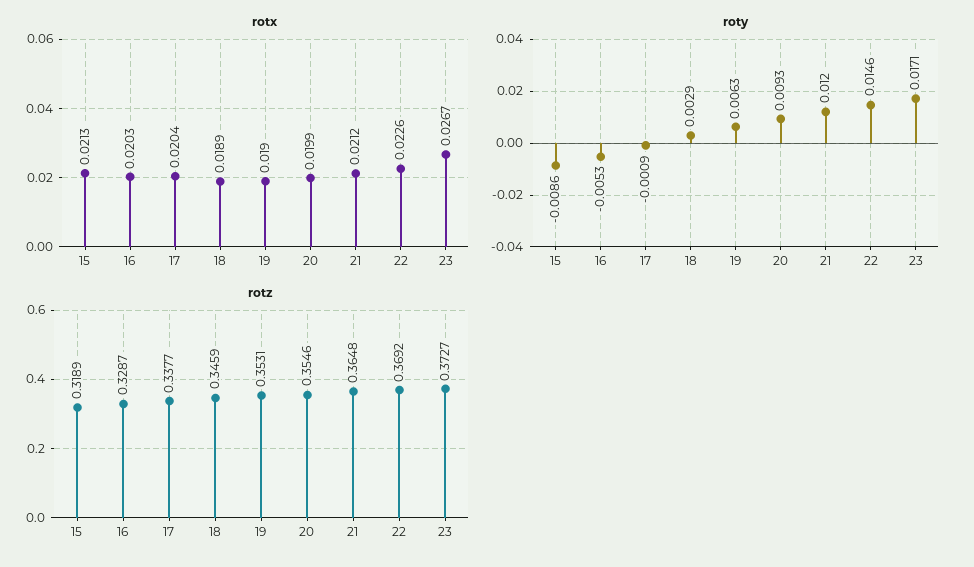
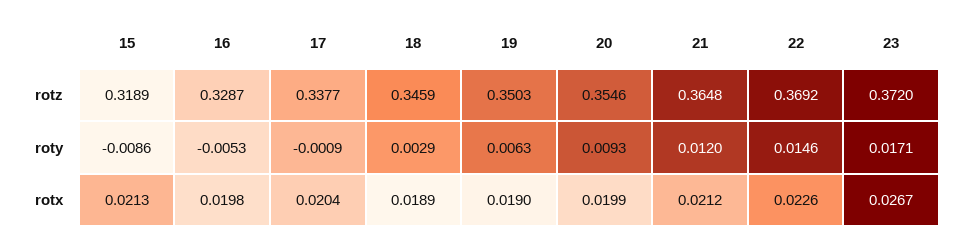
  {
    "rotx": {
      "15": 0.0213,
-     "16": 0.0203,
+     "16": 0.0198,
      "17": 0.0204,
      "18": 0.0189,
      "19": 0.019,
      "20": 0.0199,
      "21": 0.0212,
      "22": 0.0226,
      "23": 0.0267
    },
    "roty": {
      "15": -0.0086,
      "16": -0.0053,
      "17": -0.0009,
      "18": 0.0029,
      "19": 0.0063,
      "20": 0.0093,
      "21": 0.012,
      "22": 0.0146,
      "23": 0.0171
    },
    "rotz": {
      "15": 0.3189,
      "16": 0.3287,
      "17": 0.3377,
      "18": 0.3459,
-     "19": 0.3531,
+     "19": 0.3503,
      "20": 0.3546,
      "21": 0.3648,
      "22": 0.3692,
-     "23": 0.3727
+     "23": 0.372
    }
  }

